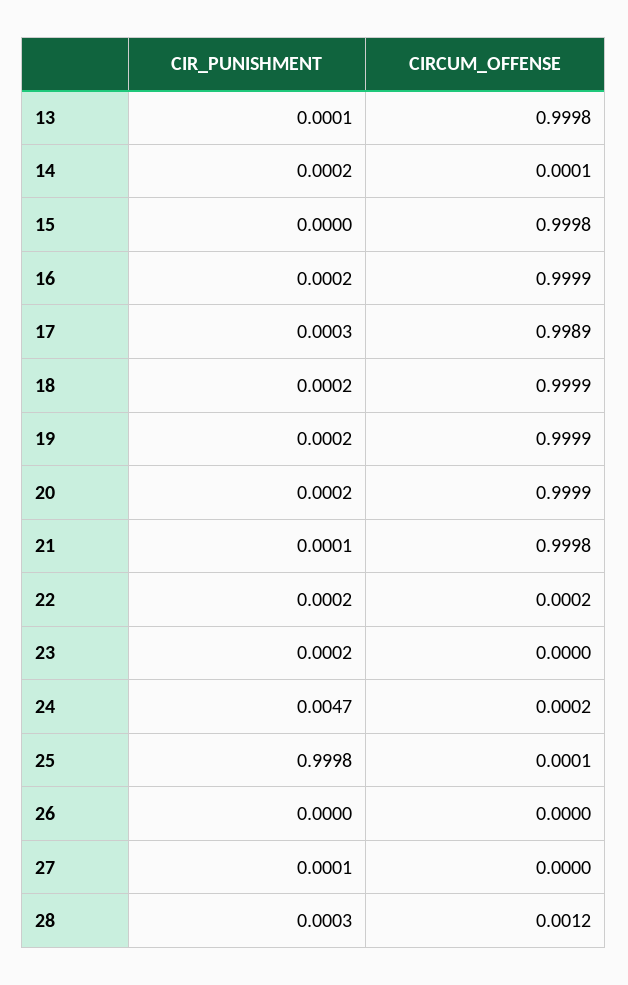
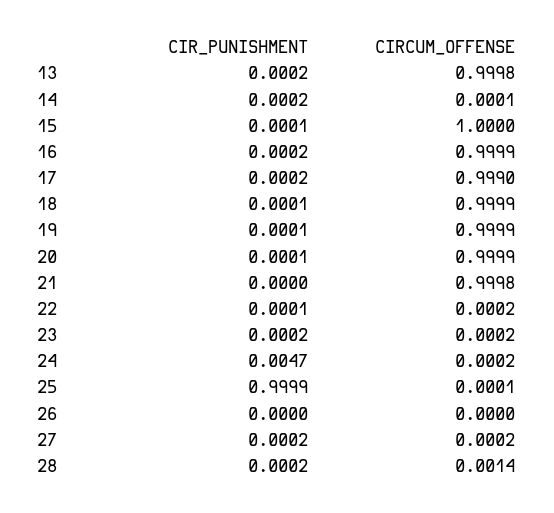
  {
    "CIR_PUNISHMENT": {
-     "13": 0.0001,
+     "13": 0.0002,
      "14": 0.0002,
-     "15": 0,
+     "15": 0.0001,
      "16": 0.0002,
-     "17": 0.0003,
+     "17": 0.0002,
-     "18": 0.0002,
+     "18": 0.0001,
-     "19": 0.0002,
+     "19": 0.0001,
-     "20": 0.0002,
+     "20": 0.0001,
-     "21": 0.0001,
+     "21": 0,
-     "22": 0.0002,
+     "22": 0.0001,
      "23": 0.0002,
      "24": 0.0047,
-     "25": 0.9998,
+     "25": 0.9999,
      "26": 0,
-     "27": 0.0001,
+     "27": 0.0002,
-     "28": 0.0003
+     "28": 0.0002
    },
    "CIRCUM_OFFENSE": {
      "13": 0.9998,
      "14": 0.0001,
-     "15": 0.9998,
+     "15": 1,
      "16": 0.9999,
-     "17": 0.9989,
+     "17": 0.999,
      "18": 0.9999,
      "19": 0.9999,
      "20": 0.9999,
      "21": 0.9998,
      "22": 0.0002,
-     "23": 0,
+     "23": 0.0002,
      "24": 0.0002,
      "25": 0.0001,
      "26": 0,
-     "27": 0,
+     "27": 0.0002,
-     "28": 0.0012
+     "28": 0.0014
    }
  }

